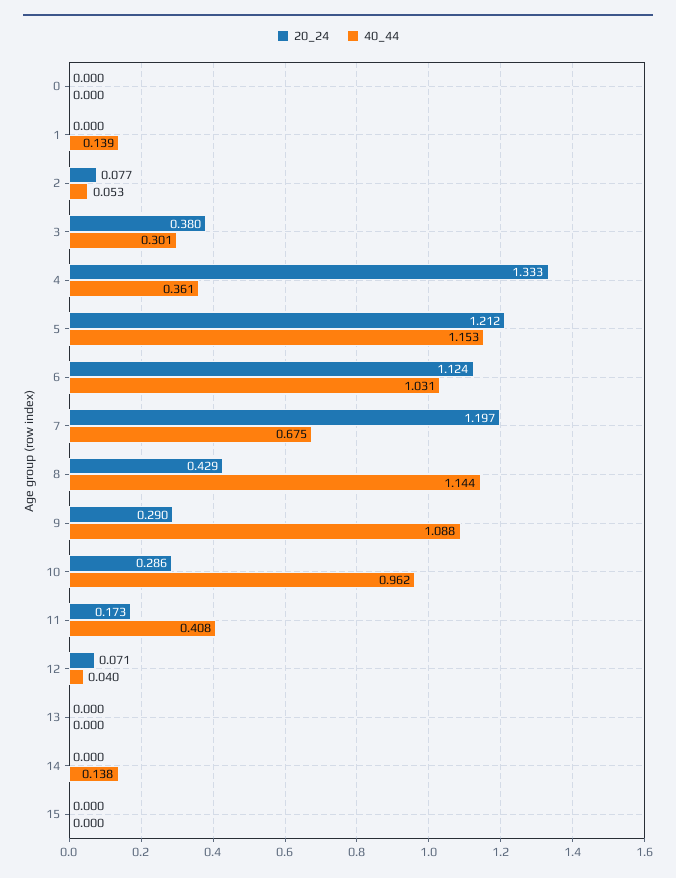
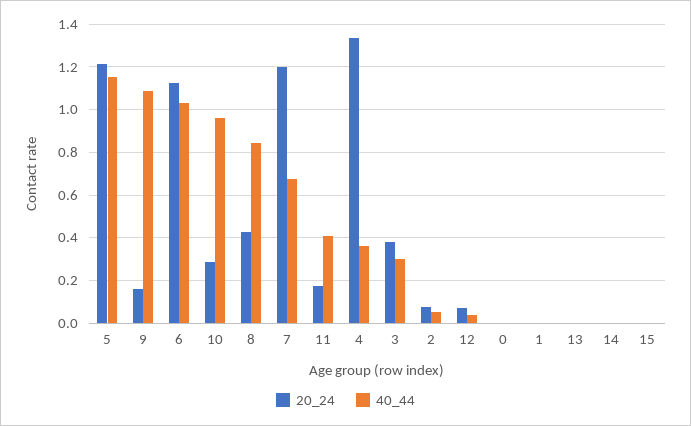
  {
    "20_24": {
      "0": 0,
      "1": 0,
      "2": 0.077,
      "3": 0.38,
      "4": 1.333,
      "5": 1.212,
      "6": 1.124,
      "7": 1.197,
      "8": 0.429,
-     "9": 0.29,
+     "9": 0.15,
      "10": 0.286,
      "11": 0.173,
      "12": 0.071,
      "13": 0,
      "14": 0,
      "15": 0
    },
    "40_44": {
      "0": 0,
-     "1": 0.139,
+     "1": 0,
      "2": 0.053,
      "3": 0.301,
      "4": 0.361,
      "5": 1.153,
      "6": 1.031,
      "7": 0.675,
-     "8": 1.144,
+     "8": 0.85,
      "9": 1.088,
      "10": 0.962,
      "11": 0.408,
      "12": 0.04,
      "13": 0,
-     "14": 0.138,
+     "14": 0,
      "15": 0
    }
  }

